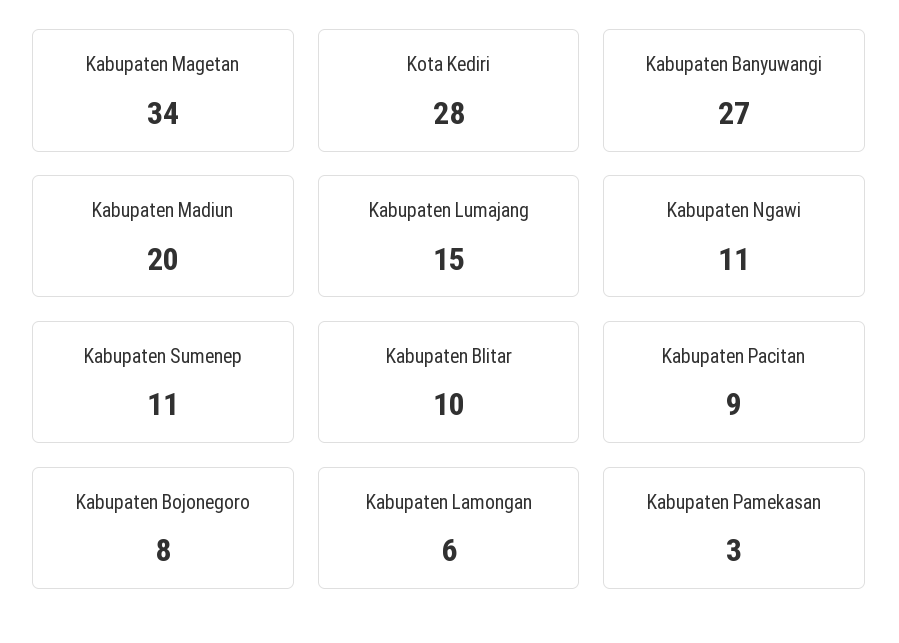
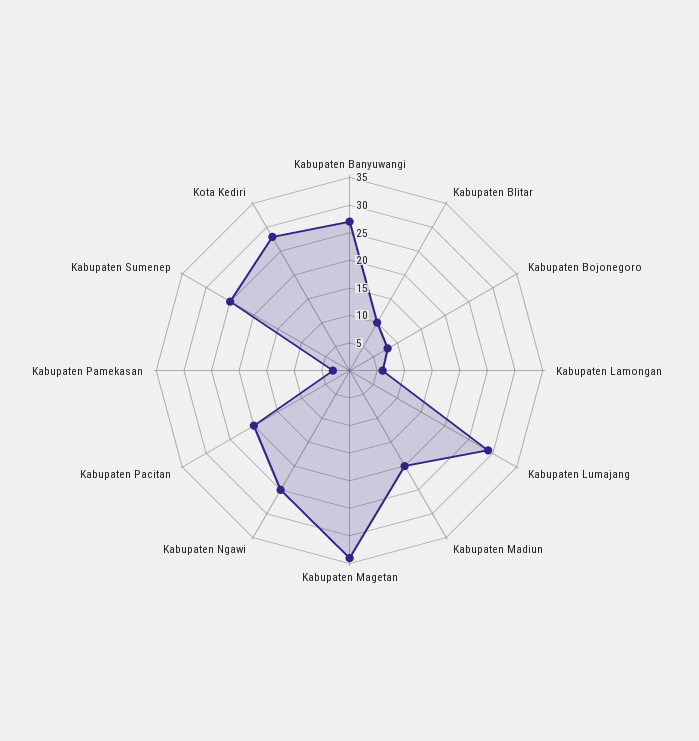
  {
    "Kabupaten Magetan": 34,
    "Kota Kediri": 28,
    "Kabupaten Banyuwangi": 27,
    "Kabupaten Madiun": 20,
-   "Kabupaten Lumajang": 15,
+   "Kabupaten Lumajang": 30,
-   "Kabupaten Ngawi": 11,
+   "Kabupaten Ngawi": 25,
-   "Kabupaten Sumenep": 11,
+   "Kabupaten Sumenep": 25,
    "Kabupaten Blitar": 10,
-   "Kabupaten Pacitan": 9,
+   "Kabupaten Pacitan": 20,
    "Kabupaten Bojonegoro": 8,
    "Kabupaten Lamongan": 6,
    "Kabupaten Pamekasan": 3
  }

